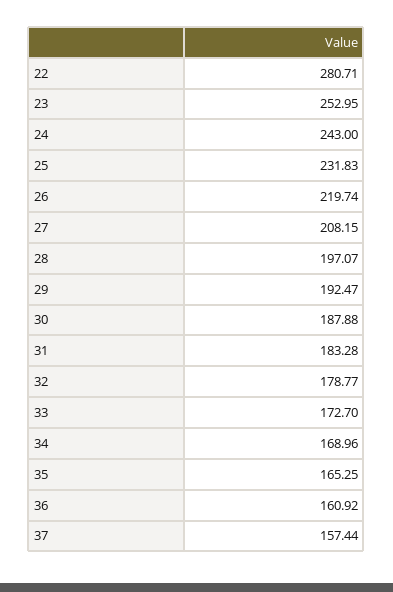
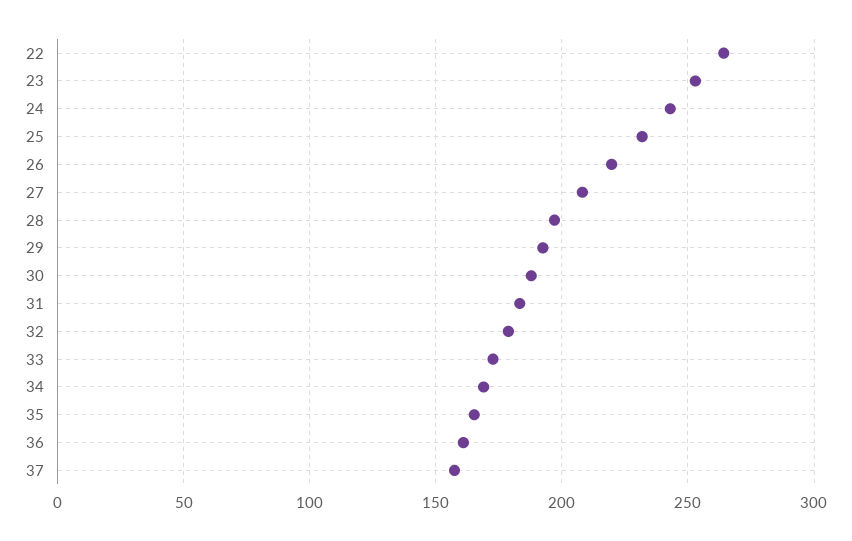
  {
-   "22": 280.71,
+   "22": 265,
    "23": 252.95,
    "24": 243,
    "25": 231.83,
    "26": 219.74,
    "27": 208.15,
    "28": 197.07,
    "29": 192.47,
    "30": 187.88,
    "31": 183.28,
    "32": 178.77,
    "33": 172.7,
    "34": 168.96,
    "35": 165.25,
    "36": 160.92,
    "37": 157.44
  }

